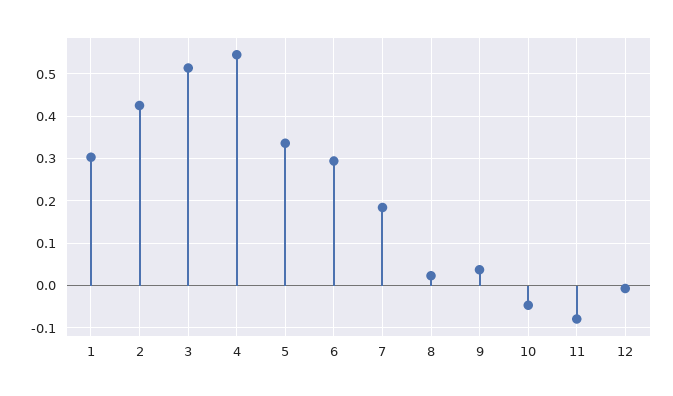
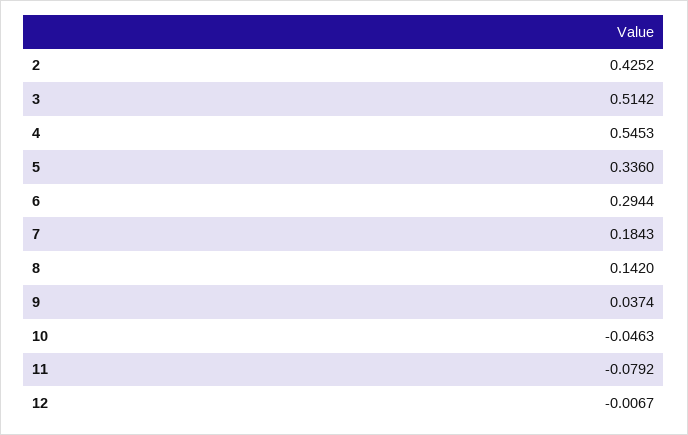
  {
-   "1": 0.3,
    "2": 0.4252,
    "3": 0.5142,
    "4": 0.5453,
    "5": 0.336,
    "6": 0.2944,
    "7": 0.1843,
-   "8": 0.02,
+   "8": 0.142,
    "9": 0.0374,
    "10": -0.0463,
    "11": -0.0792,
    "12": -0.0067
  }

